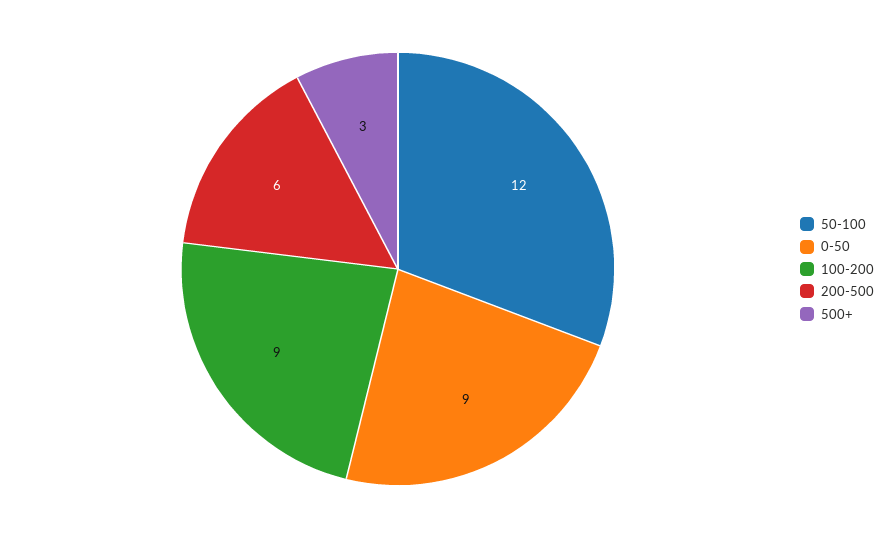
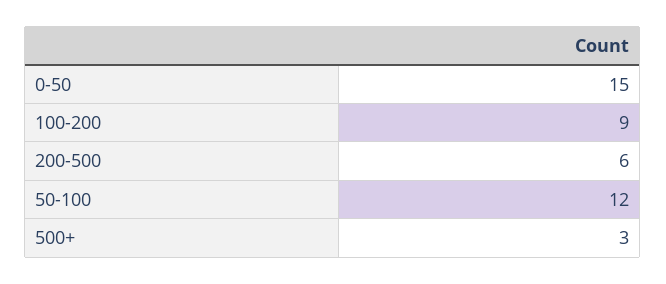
  {
    "50-100": 12,
-   "0-50": 9,
+   "0-50": 15,
    "100-200": 9,
    "200-500": 6,
    "500+": 3
  }

